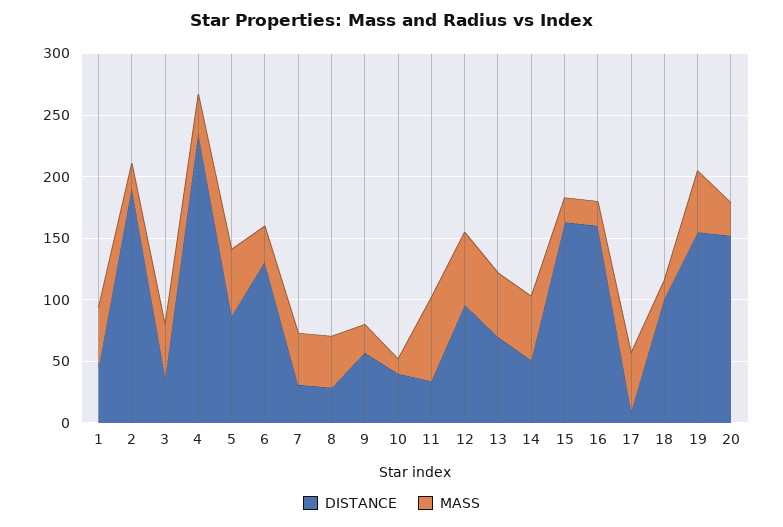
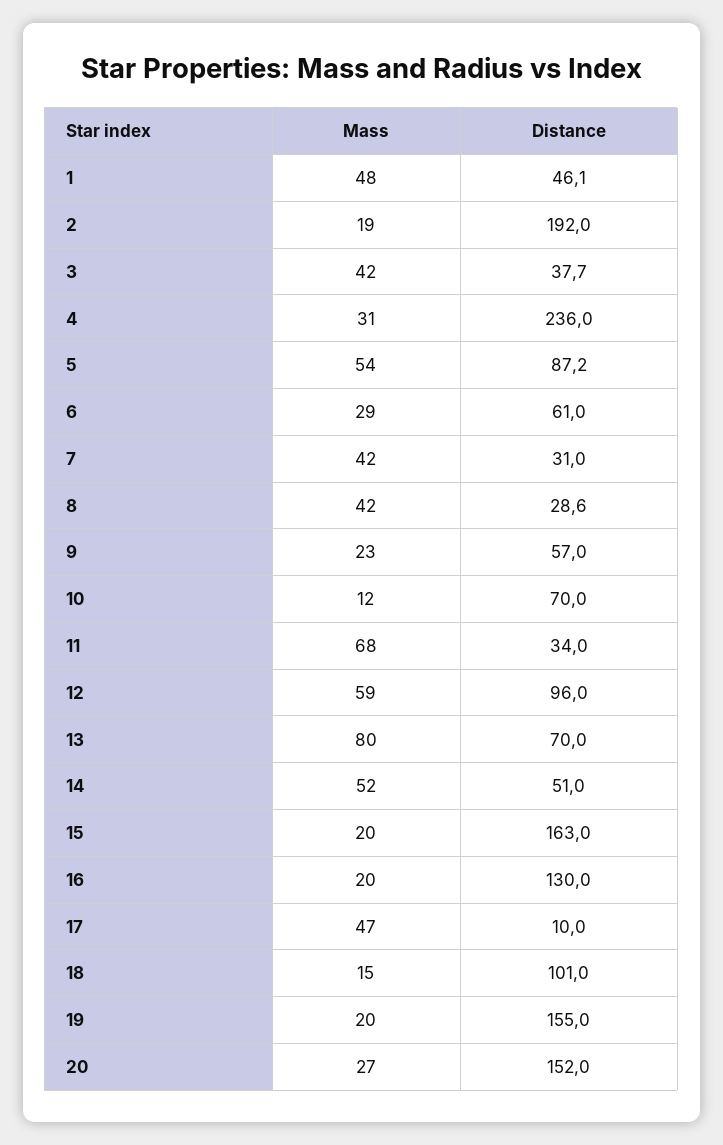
  {
    "DISTANCE": {
      "1": 46.1,
      "2": 192,
      "3": 37.7,
      "4": 236,
      "5": 87.2,
-     "6": 130,
+     "6": 61,
      "7": 31,
      "8": 28.6,
      "9": 57,
-     "10": 40,
+     "10": 70,
      "11": 34,
      "12": 96,
      "13": 70,
      "14": 51,
      "15": 163,
-     "16": 160,
+     "16": 130,
      "17": 10,
      "18": 101,
      "19": 155,
      "20": 152
    },
    "MASS": {
      "1": 48,
      "2": 19,
      "3": 42,
      "4": 31,
      "5": 54,
      "6": 29,
      "7": 42,
      "8": 42,
      "9": 23,
      "10": 12,
      "11": 68,
      "12": 59,
-     "13": 50,
+     "13": 80,
      "14": 52,
      "15": 20,
      "16": 20,
      "17": 47,
      "18": 15,
-     "19": 50,
+     "19": 20,
      "20": 27
    }
  }

